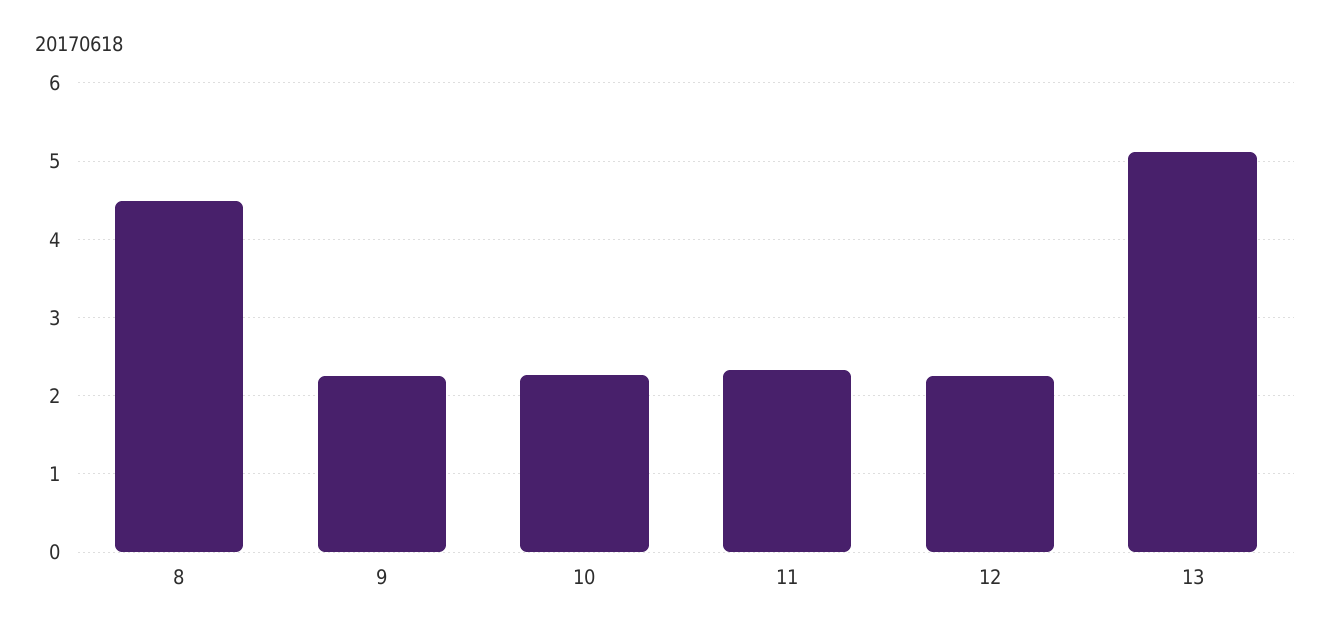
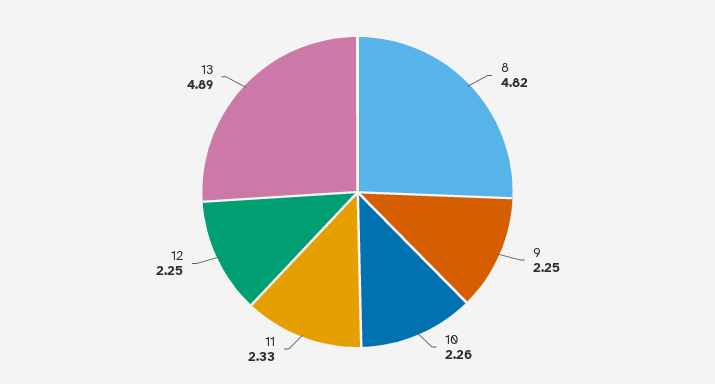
  {
-   "8": 4.5,
+   "8": 4.82,
    "9": 2.25,
    "10": 2.26,
    "11": 2.33,
    "12": 2.25,
-   "13": 5.1
+   "13": 4.89
  }

